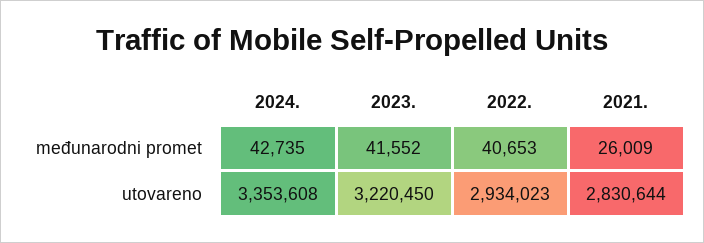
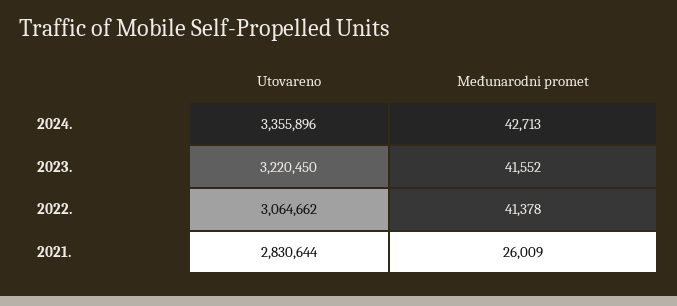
  {
    "2024.": {
-     "međunarodni promet": 42735,
+     "međunarodni promet": 42713,
-     "utovareno": 3353608
+     "utovareno": 3355896
    },
    "2023.": {
      "međunarodni promet": 41552,
      "utovareno": 3220450
    },
    "2022.": {
-     "međunarodni promet": 40653,
+     "međunarodni promet": 41378,
-     "utovareno": 2934023
+     "utovareno": 3064662
    },
    "2021.": {
      "međunarodni promet": 26009,
      "utovareno": 2830644
    }
  }

